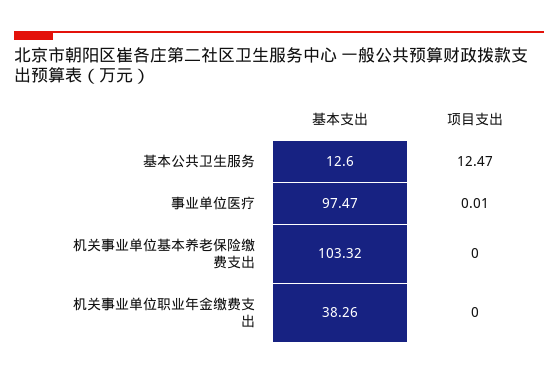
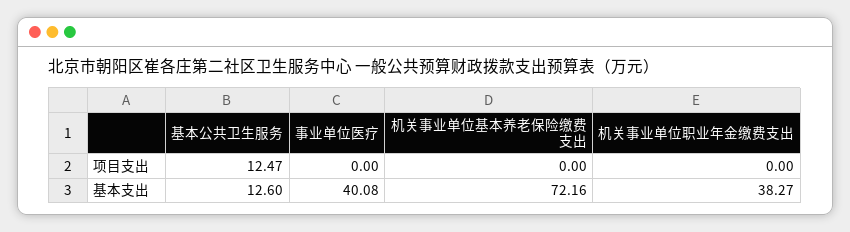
  {
    "基本支出": {
      "基本公共卫生服务": 12.6,
-     "事业单位医疗": 97.47,
+     "事业单位医疗": 40.08,
-     "机关事业单位基本养老保险缴费支出": 103.32,
+     "机关事业单位基本养老保险缴费支出": 72.16,
-     "机关事业单位职业年金缴费支出": 38.26
+     "机关事业单位职业年金缴费支出": 38.27
    },
    "项目支出": {
      "基本公共卫生服务": 12.47,
-     "事业单位医疗": 0.01,
+     "事业单位医疗": 0,
      "机关事业单位基本养老保险缴费支出": 0,
      "机关事业单位职业年金缴费支出": 0
    }
  }

